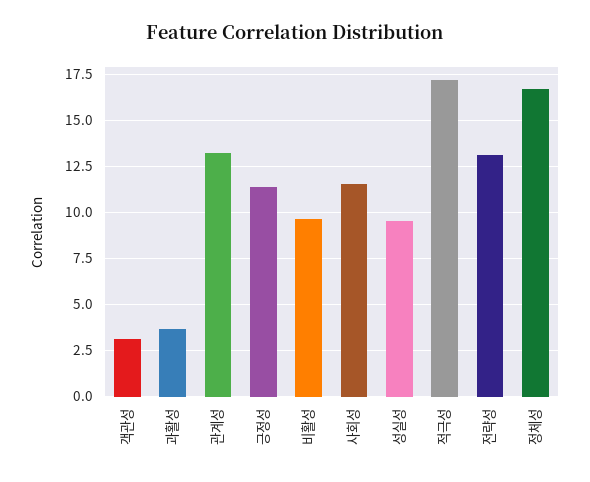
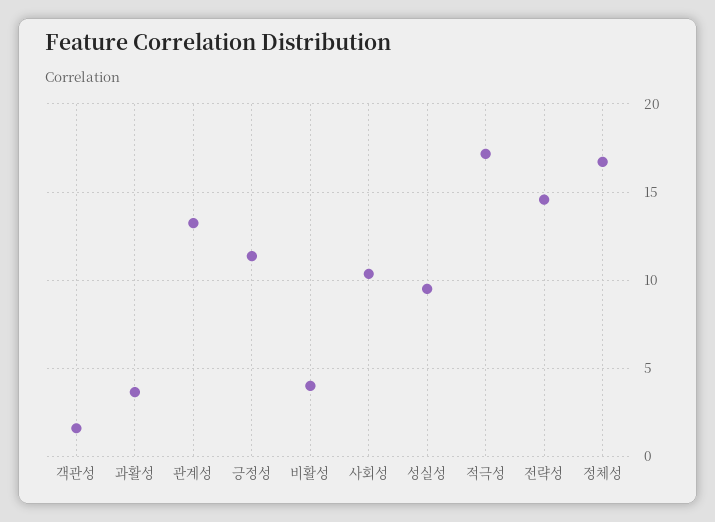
  {
-   "객관성": 3,
+   "객관성": 1.5,
    "과활성": 3.5,
    "관계성": 13,
    "긍정성": 11.5,
-   "비활성": 9.5,
+   "비활성": 4,
-   "사회성": 11.5,
+   "사회성": 10.5,
    "성실성": 9.5,
    "적극성": 17,
-   "전략성": 13,
+   "전략성": 14.5,
    "정체성": 16.5
  }

